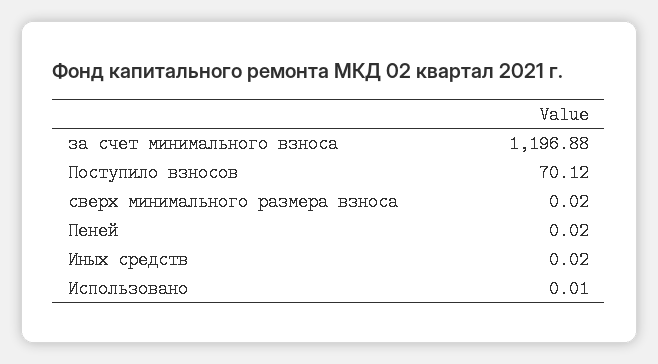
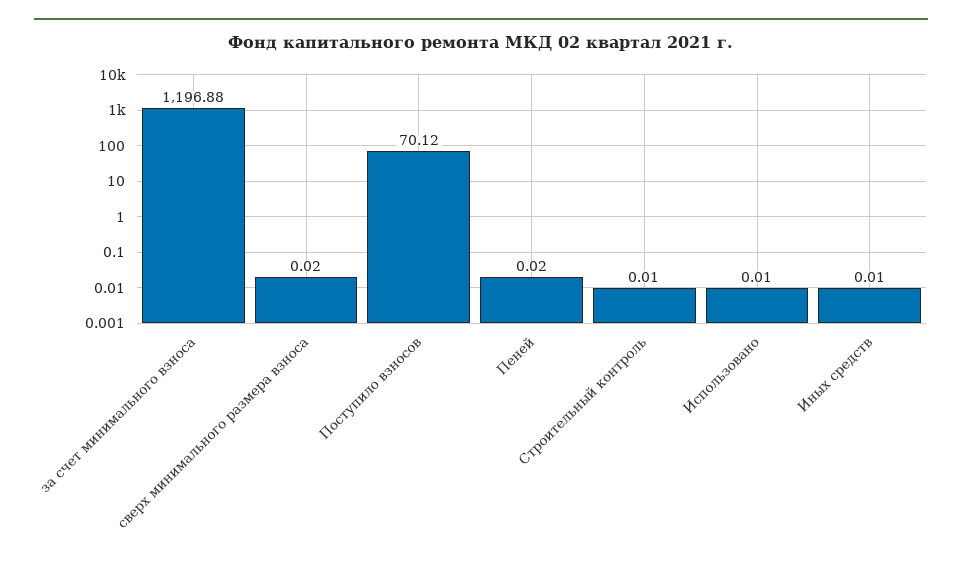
  {
    "за счет минимального взноса": 1196.88,
    "Поступило взносов": 70.12,
    "сверх минимального размера взноса": 0.02,
    "Пеней": 0.02,
-   "Иных средств": 0.02,
+   "Иных средств": 0.01,
-   "Использовано": 0.01
+   "Использовано": 0.01,
+   "Строительный контроль": 0.01
  }

